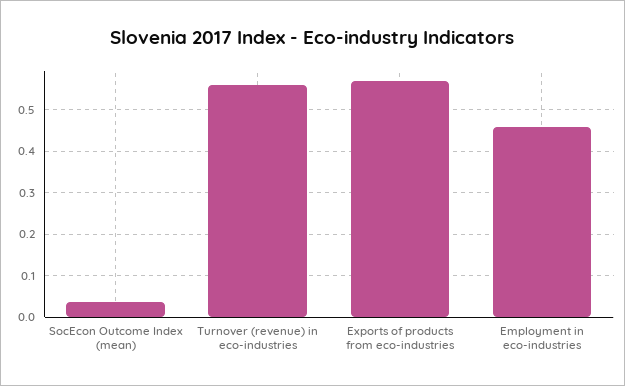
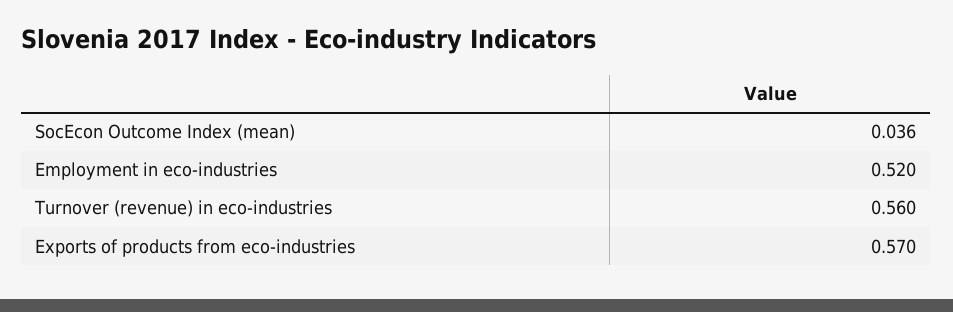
  {
    "SocEcon Outcome Index (mean)": 0.036,
    "Turnover (revenue) in eco-industries": 0.56,
    "Exports of products from eco-industries": 0.57,
-   "Employment in eco-industries": 0.46
+   "Employment in eco-industries": 0.52
  }

